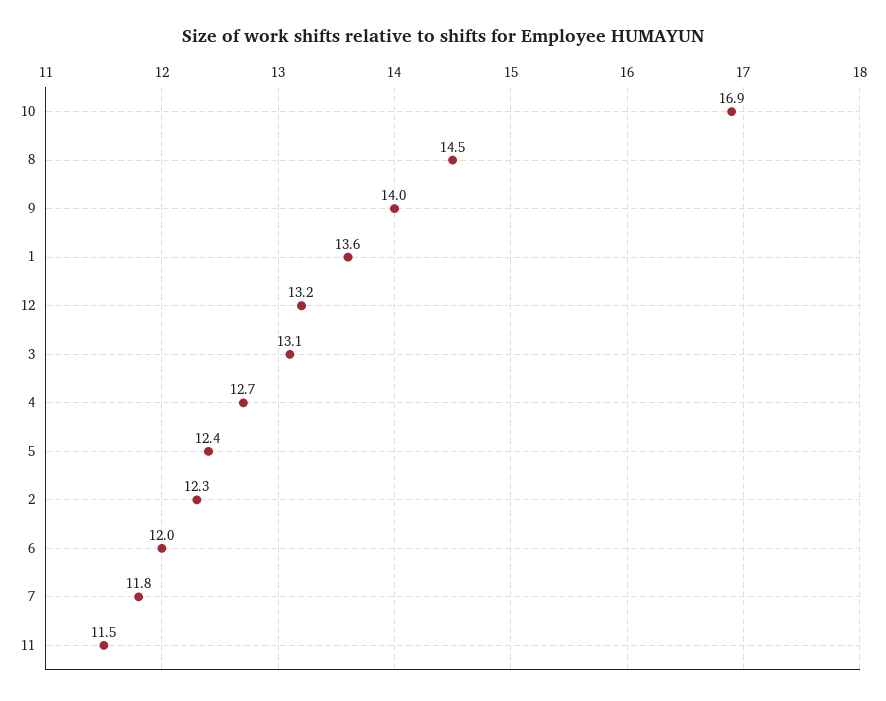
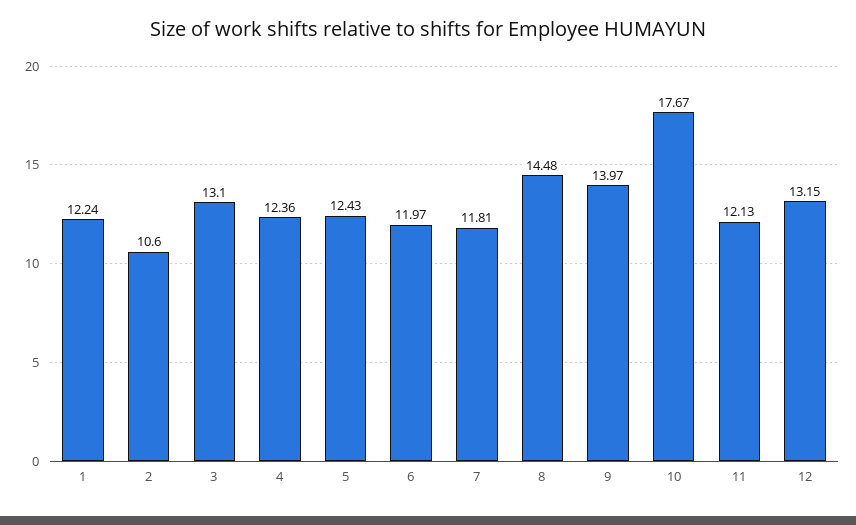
  {
-   "10": 16.9,
+   "10": 17.67,
    "8": 14.48,
    "9": 13.97,
-   "1": 13.6,
+   "1": 12.24,
    "12": 13.15,
    "3": 13.1,
-   "4": 12.7,
+   "4": 12.36,
    "5": 12.43,
-   "2": 12.3,
+   "2": 10.6,
    "6": 11.97,
    "7": 11.81,
-   "11": 11.5
+   "11": 12.13
  }

